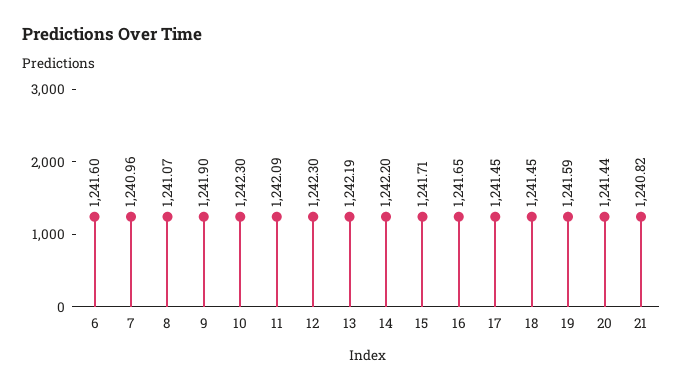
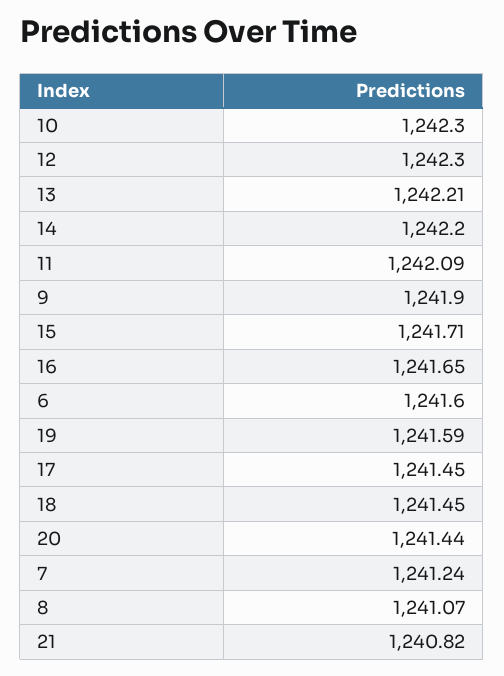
  {
    "6": 1241.6,
-   "7": 1240.96,
+   "7": 1241.24,
    "8": 1241.07,
    "9": 1241.9,
    "10": 1242.3,
    "11": 1242.09,
    "12": 1242.3,
-   "13": 1242.19,
+   "13": 1242.21,
    "14": 1242.2,
    "15": 1241.71,
    "16": 1241.65,
    "17": 1241.45,
    "18": 1241.45,
    "19": 1241.59,
    "20": 1241.44,
    "21": 1240.82
  }

